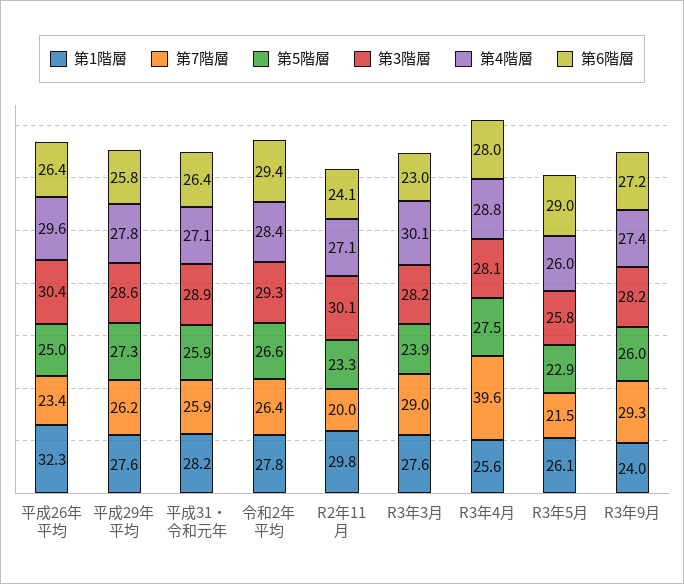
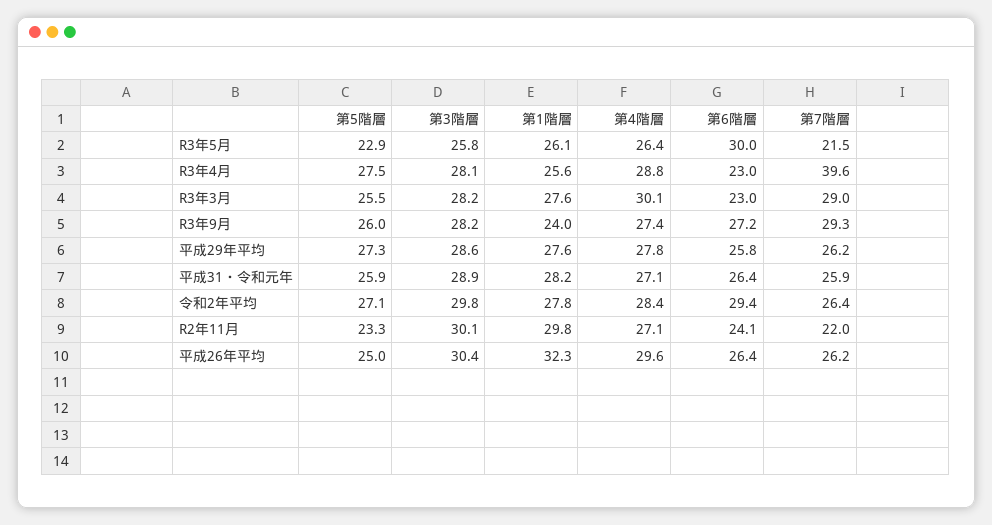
  {
    "第1階層": {
      "平成26年平均": 32.3,
      "平成29年平均": 27.6,
      "平成31・令和元年": 28.2,
      "令和2年平均": 27.8,
      "R2年11月": 29.8,
      "R3年3月": 27.6,
      "R3年4月": 25.6,
      "R3年5月": 26.1,
      "R3年9月": 24
    },
    "第7階層": {
-     "平成26年平均": 23.4,
+     "平成26年平均": 26.2,
      "平成29年平均": 26.2,
      "平成31・令和元年": 25.9,
      "令和2年平均": 26.4,
-     "R2年11月": 20,
+     "R2年11月": 22,
      "R3年3月": 29,
      "R3年4月": 39.6,
      "R3年5月": 21.5,
      "R3年9月": 29.3
    },
    "第5階層": {
      "平成26年平均": 25,
      "平成29年平均": 27.3,
      "平成31・令和元年": 25.9,
-     "令和2年平均": 26.6,
+     "令和2年平均": 27.1,
      "R2年11月": 23.3,
-     "R3年3月": 23.9,
+     "R3年3月": 25.5,
      "R3年4月": 27.5,
      "R3年5月": 22.9,
      "R3年9月": 26
    },
    "第3階層": {
      "平成26年平均": 30.4,
      "平成29年平均": 28.6,
      "平成31・令和元年": 28.9,
-     "令和2年平均": 29.3,
+     "令和2年平均": 29.8,
      "R2年11月": 30.1,
      "R3年3月": 28.2,
      "R3年4月": 28.1,
      "R3年5月": 25.8,
      "R3年9月": 28.2
    },
    "第4階層": {
      "平成26年平均": 29.6,
      "平成29年平均": 27.8,
      "平成31・令和元年": 27.1,
      "令和2年平均": 28.4,
      "R2年11月": 27.1,
      "R3年3月": 30.1,
      "R3年4月": 28.8,
-     "R3年5月": 26,
+     "R3年5月": 26.4,
      "R3年9月": 27.4
    },
    "第6階層": {
      "平成26年平均": 26.4,
      "平成29年平均": 25.8,
      "平成31・令和元年": 26.4,
      "令和2年平均": 29.4,
      "R2年11月": 24.1,
      "R3年3月": 23,
-     "R3年4月": 28,
+     "R3年4月": 23,
-     "R3年5月": 29,
+     "R3年5月": 30,
      "R3年9月": 27.2
    }
  }

